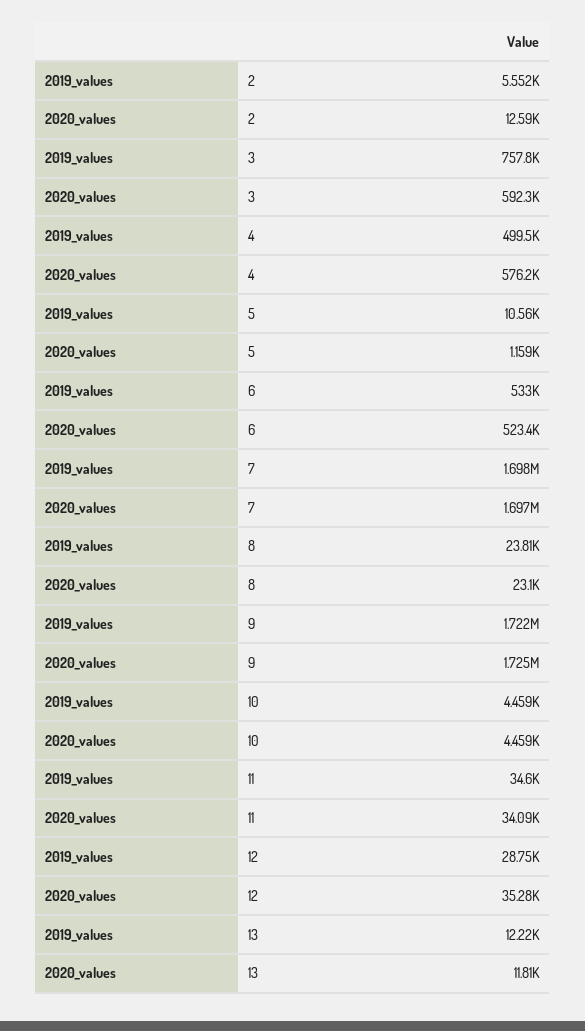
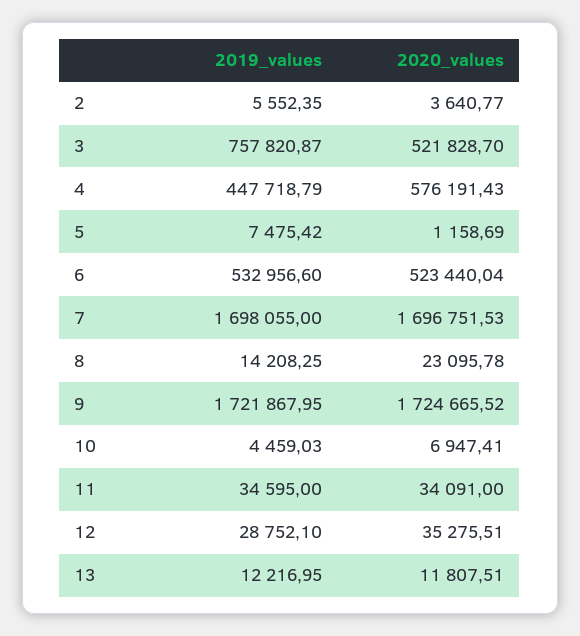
  {
    "2019_values": {
      "2": 5552.35,
      "3": 757820.87,
-     "4": 499500,
+     "4": 447718.79,
-     "5": 10560,
+     "5": 7475.42,
      "6": 532956.6,
      "7": 1698055,
-     "8": 23810,
+     "8": 14208.25,
      "9": 1721867.95,
      "10": 4459.03,
      "11": 34595,
      "12": 28752.1,
      "13": 12216.95
    },
    "2020_values": {
-     "2": 12590,
+     "2": 3640.77,
-     "3": 592300,
+     "3": 521828.7,
      "4": 576191.43,
      "5": 1158.69,
      "6": 523440.04,
      "7": 1696751.53,
      "8": 23095.78,
      "9": 1724665.52,
-     "10": 4459,
+     "10": 6947.41,
      "11": 34091,
      "12": 35275.51,
      "13": 11807.51
    }
  }

